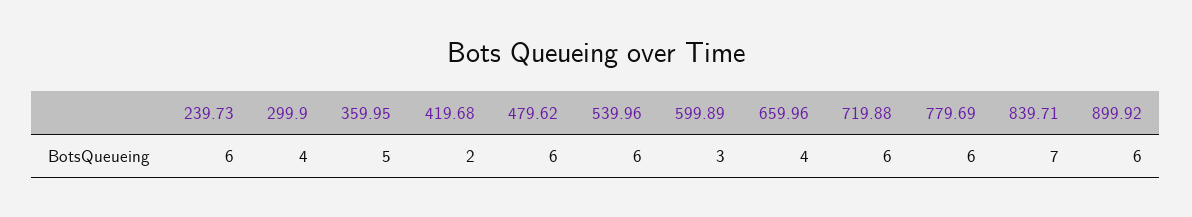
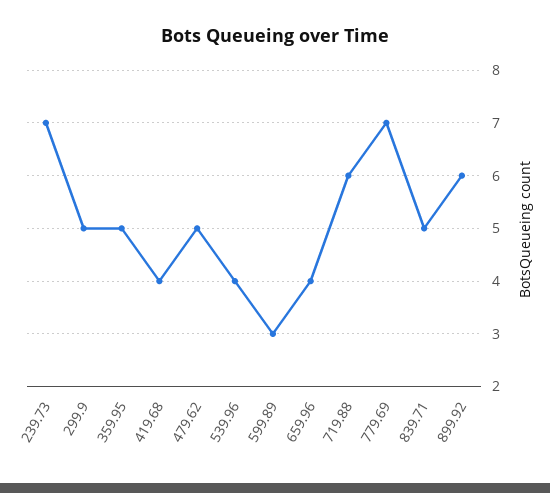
  {
-   "239.73": 6,
+   "239.73": 7,
-   "299.9": 4,
+   "299.9": 5,
    "359.95": 5,
-   "419.68": 2,
+   "419.68": 4,
-   "479.62": 6,
+   "479.62": 5,
-   "539.96": 6,
+   "539.96": 4,
    "599.89": 3,
    "659.96": 4,
    "719.88": 6,
-   "779.69": 6,
+   "779.69": 7,
-   "839.71": 7,
+   "839.71": 5,
    "899.92": 6
  }

